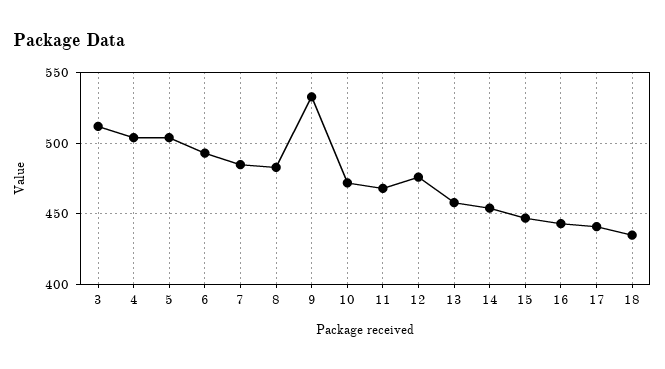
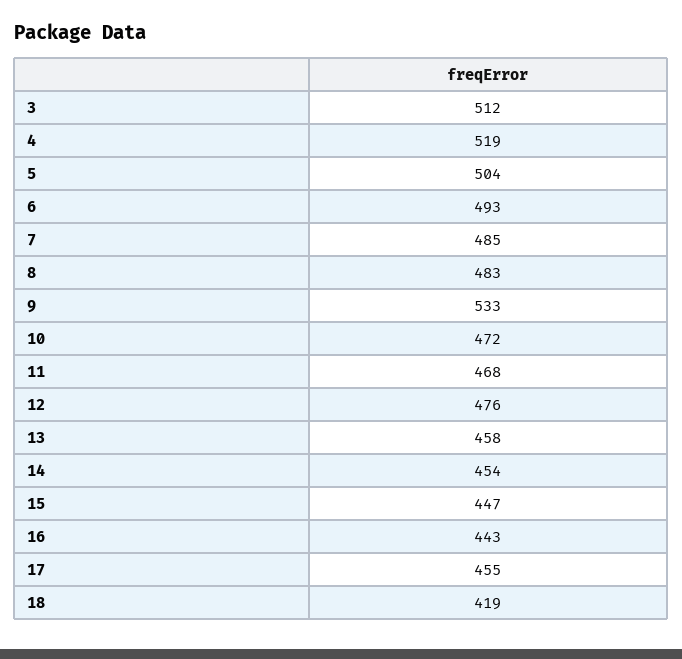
  {
    "3": 512,
-   "4": 505,
+   "4": 519,
    "5": 504,
    "6": 493,
    "7": 485,
    "8": 483,
    "9": 533,
    "10": 472,
    "11": 468,
    "12": 476,
    "13": 458,
    "14": 454,
    "15": 447,
    "16": 443,
-   "17": 440,
+   "17": 455,
-   "18": 435
+   "18": 419
  }

